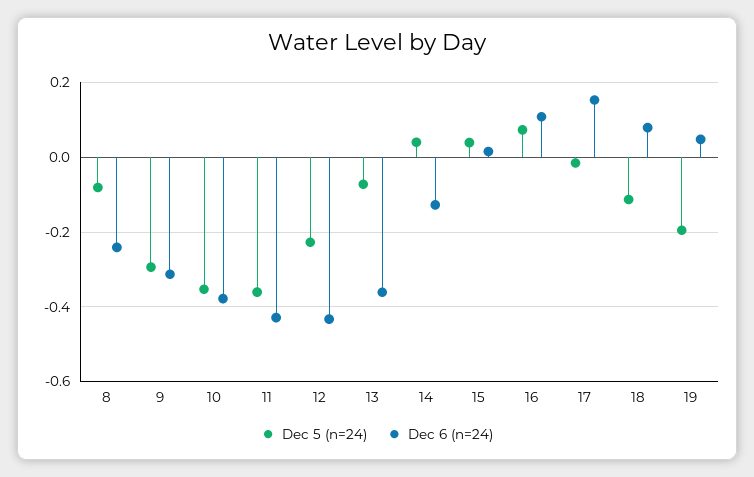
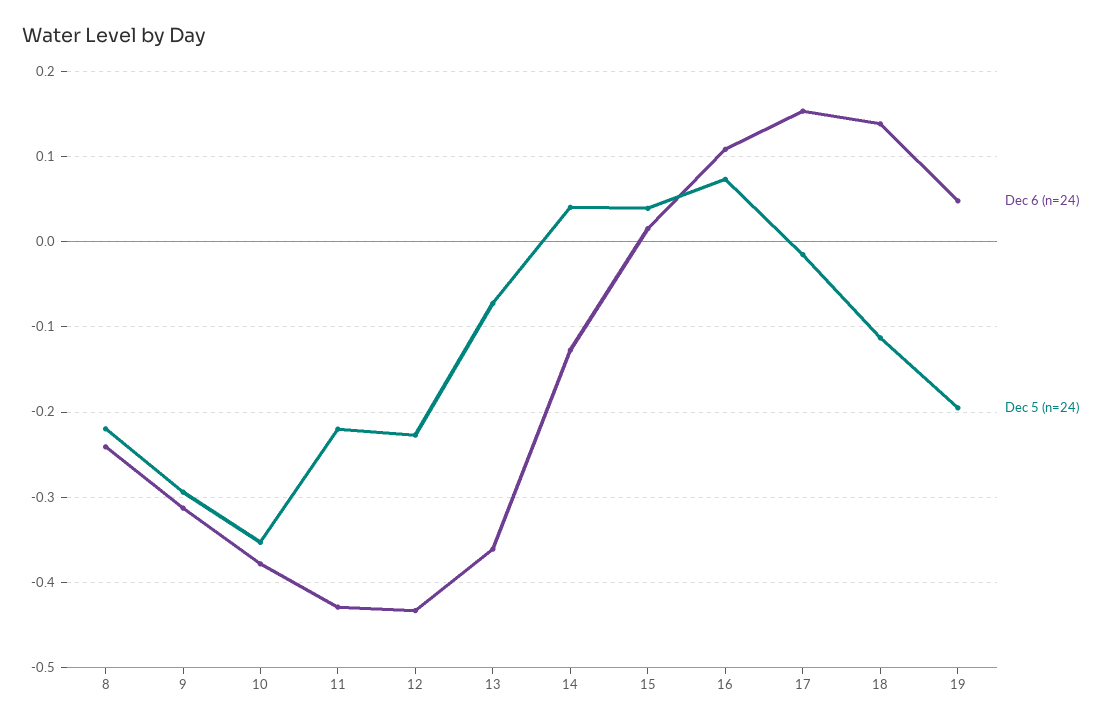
  {
    "Dec 5 (n=24)": {
-     "8": -0.08,
+     "8": -0.22,
      "9": -0.29,
      "10": -0.35,
-     "11": -0.36,
+     "11": -0.22,
      "12": -0.23,
      "13": -0.07,
      "14": 0.04,
      "15": 0.04,
      "16": 0.07,
      "17": -0.02,
      "18": -0.11,
      "19": -0.2
    },
    "Dec 6 (n=24)": {
      "8": -0.24,
      "9": -0.31,
      "10": -0.38,
      "11": -0.43,
      "12": -0.43,
      "13": -0.36,
      "14": -0.13,
      "15": 0.02,
      "16": 0.11,
      "17": 0.15,
-     "18": 0.08,
+     "18": 0.14,
      "19": 0.05
    }
  }

